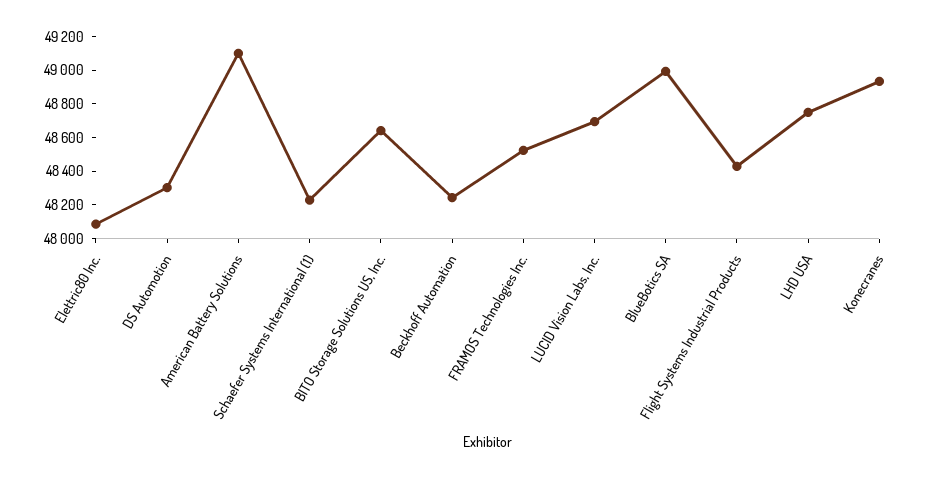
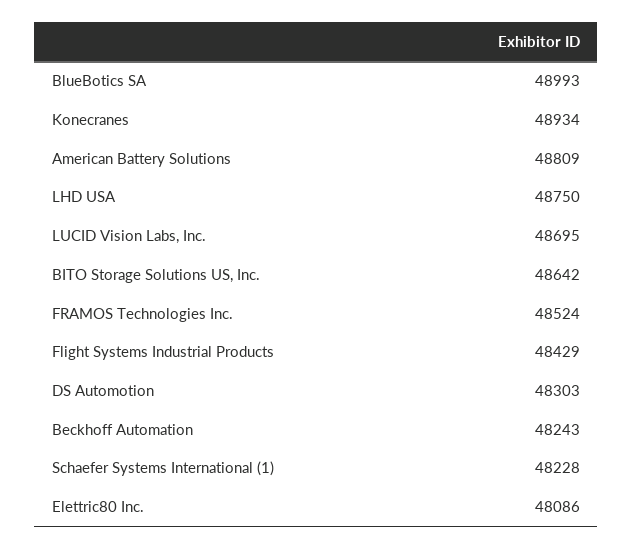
  {
    "Elettric80 Inc.": 48086,
    "DS Automotion": 48303,
-   "American Battery Solutions": 49100,
+   "American Battery Solutions": 48809,
    "Schaefer Systems International (1)": 48228,
    "BITO Storage Solutions US, Inc.": 48642,
    "Beckhoff Automation": 48243,
    "FRAMOS Technologies Inc.": 48524,
    "LUCID Vision Labs, Inc.": 48695,
    "BlueBotics SA": 48993,
    "Flight Systems Industrial Products": 48429,
    "LHD USA": 48750,
    "Konecranes": 48934
  }

